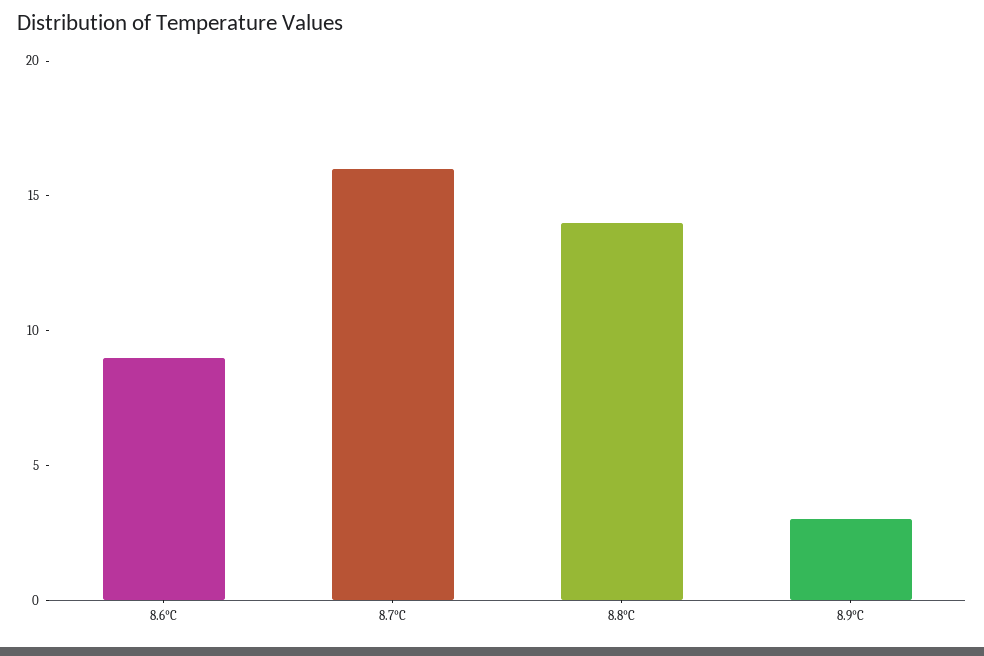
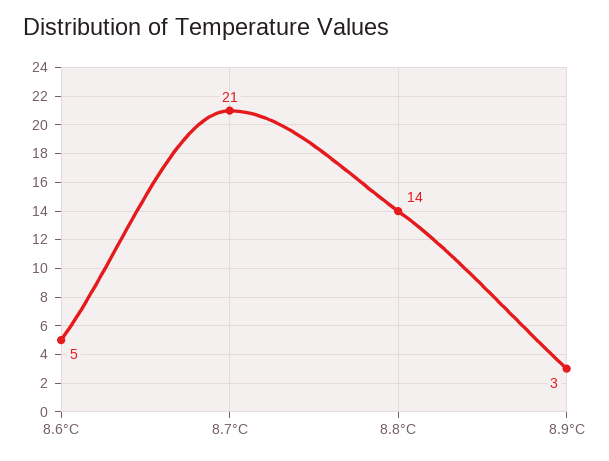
  {
-   "8.6°C": 9,
+   "8.6°C": 5,
-   "8.7°C": 16,
+   "8.7°C": 21,
    "8.8°C": 14,
    "8.9°C": 3
  }

